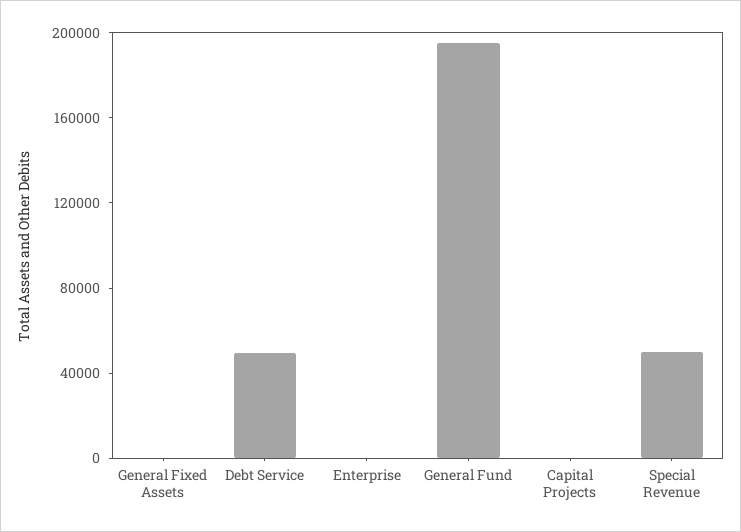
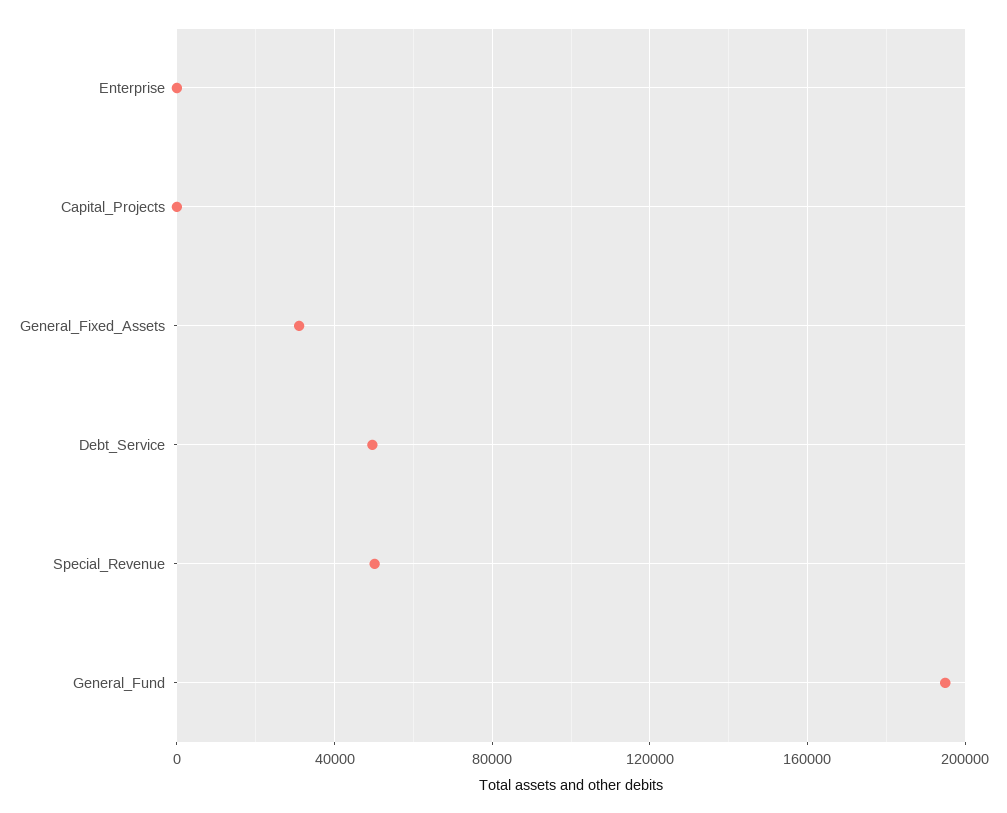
  {
-   "General Fixed Assets": 0,
+   "General Fixed Assets": 30000,
    "Debt Service": 50000,
    "Enterprise": 0,
    "General Fund": 195000,
    "Capital Projects": 0,
    "Special Revenue": 50000
  }

